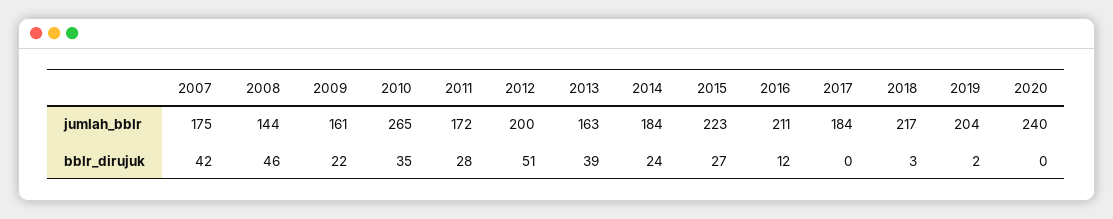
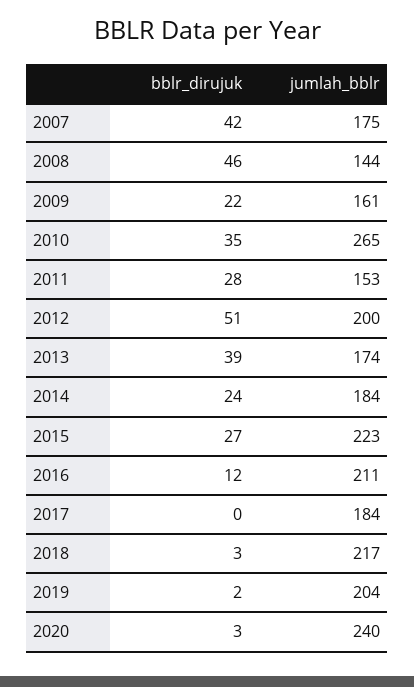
  {
    "2007": {
      "jumlah_bblr": 175,
      "bblr_dirujuk": 42
    },
    "2008": {
      "jumlah_bblr": 144,
      "bblr_dirujuk": 46
    },
    "2009": {
      "jumlah_bblr": 161,
      "bblr_dirujuk": 22
    },
    "2010": {
      "jumlah_bblr": 265,
      "bblr_dirujuk": 35
    },
    "2011": {
-     "jumlah_bblr": 172,
+     "jumlah_bblr": 153,
      "bblr_dirujuk": 28
    },
    "2012": {
      "jumlah_bblr": 200,
      "bblr_dirujuk": 51
    },
    "2013": {
-     "jumlah_bblr": 163,
+     "jumlah_bblr": 174,
      "bblr_dirujuk": 39
    },
    "2014": {
      "jumlah_bblr": 184,
      "bblr_dirujuk": 24
    },
    "2015": {
      "jumlah_bblr": 223,
      "bblr_dirujuk": 27
    },
    "2016": {
      "jumlah_bblr": 211,
      "bblr_dirujuk": 12
    },
    "2017": {
      "jumlah_bblr": 184,
      "bblr_dirujuk": 0
    },
    "2018": {
      "jumlah_bblr": 217,
      "bblr_dirujuk": 3
    },
    "2019": {
      "jumlah_bblr": 204,
      "bblr_dirujuk": 2
    },
    "2020": {
      "jumlah_bblr": 240,
-     "bblr_dirujuk": 0
+     "bblr_dirujuk": 3
    }
  }

